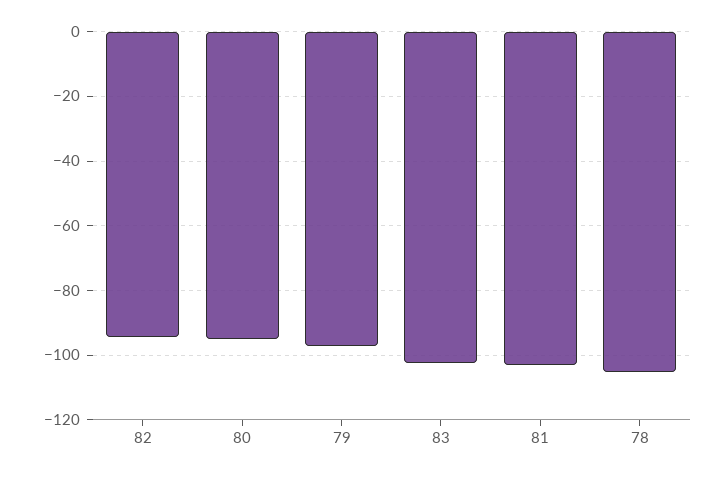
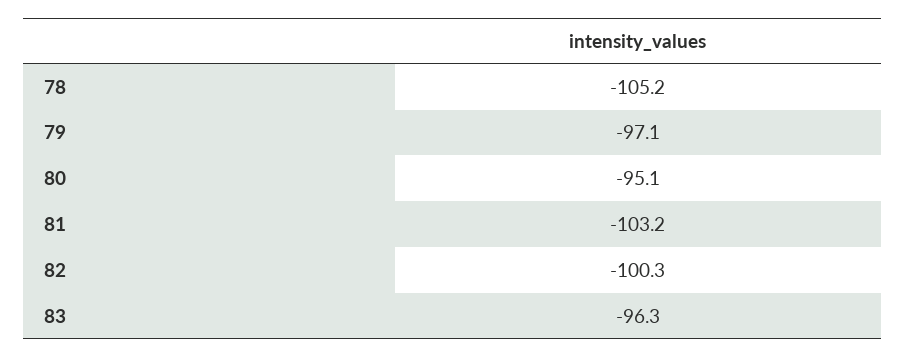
  {
-   "82": -94,
+   "82": -100.3,
    "80": -95.1,
    "79": -97.1,
-   "83": -102,
+   "83": -96.3,
    "81": -103.2,
    "78": -105.2
  }

